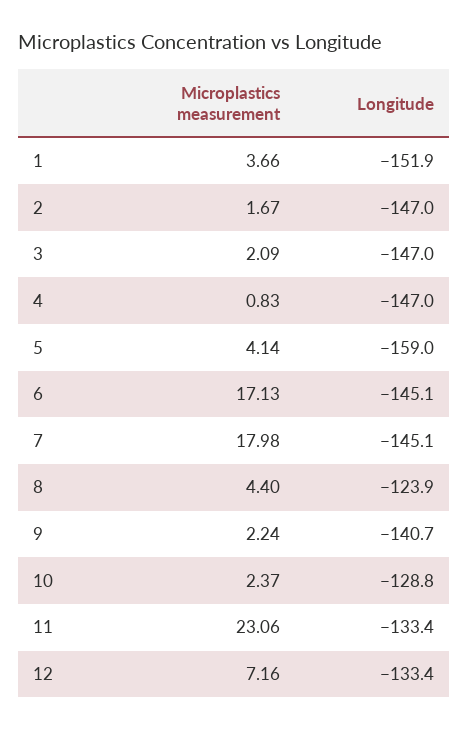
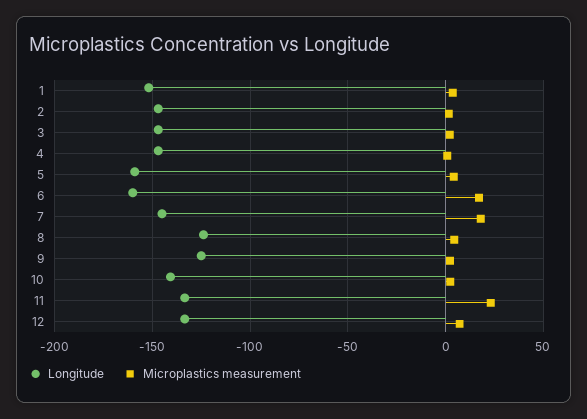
  {
    "Microplastics measurement": {
      "1": 3.66,
      "2": 1.67,
      "3": 2.09,
      "4": 0.83,
      "5": 4.14,
      "6": 17.13,
      "7": 17.98,
      "8": 4.4,
      "9": 2.24,
      "10": 2.37,
      "11": 23.06,
      "12": 7.16
    },
    "Longitude": {
      "1": -151.9,
      "2": -147,
      "3": -147,
      "4": -147,
      "5": -159,
-     "6": -145.1,
+     "6": -160,
      "7": -145.1,
      "8": -123.9,
-     "9": -140.7,
+     "9": -125,
-     "10": -128.8,
+     "10": -140,
      "11": -133.4,
      "12": -133.4
    }
  }

